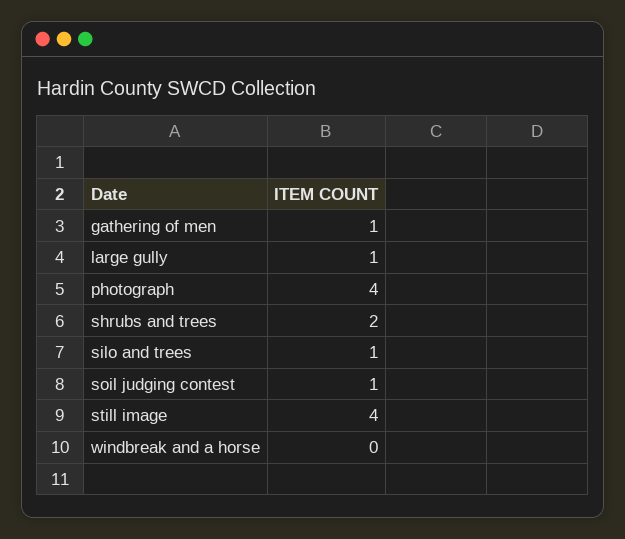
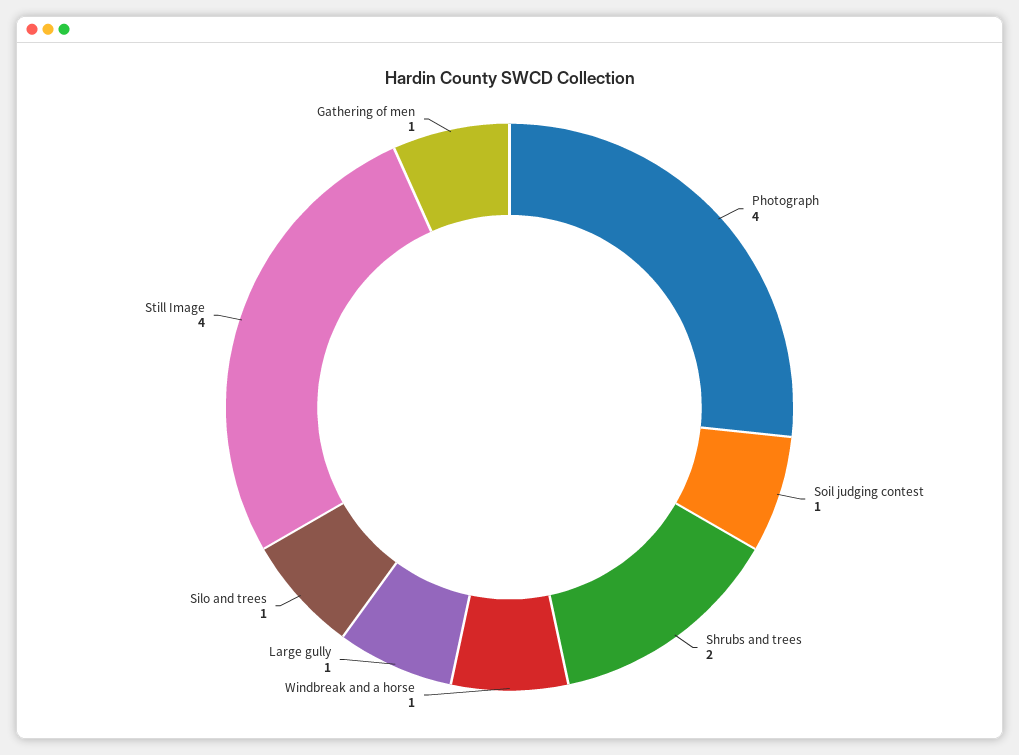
  {
    "gathering of men": 1,
    "large gully": 1,
    "photograph": 4,
    "shrubs and trees": 2,
    "silo and trees": 1,
    "soil judging contest": 1,
    "still image": 4,
-   "windbreak and a horse": 0
+   "windbreak and a horse": 1
  }

